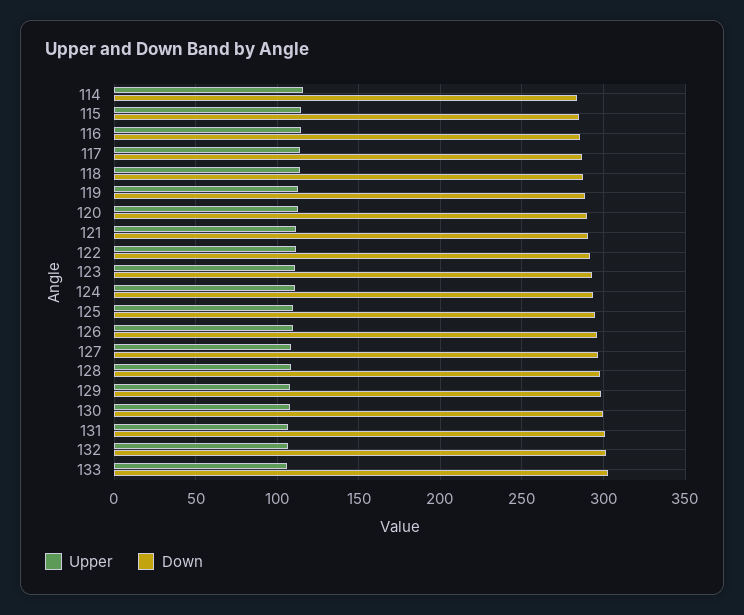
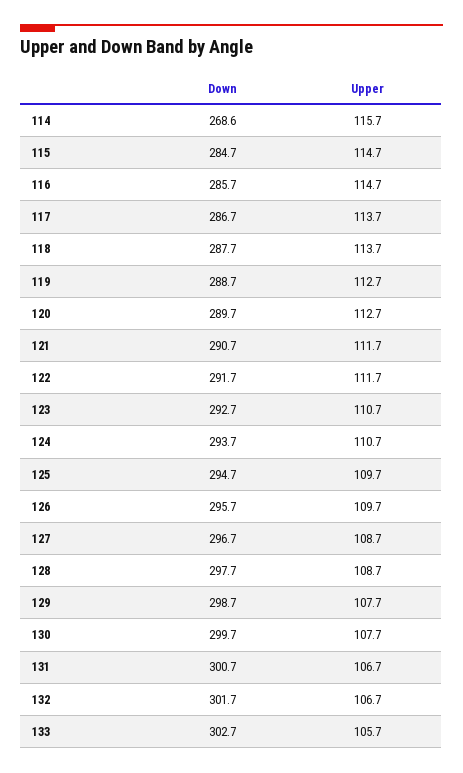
  {
    "Upper": {
      "114": 115.7,
      "115": 114.7,
      "116": 114.7,
      "117": 113.7,
      "118": 113.7,
      "119": 112.7,
      "120": 112.7,
      "121": 111.7,
      "122": 111.7,
      "123": 110.7,
      "124": 110.7,
      "125": 109.7,
      "126": 109.7,
      "127": 108.7,
      "128": 108.7,
      "129": 107.7,
      "130": 107.7,
      "131": 106.7,
      "132": 106.7,
      "133": 105.7
    },
    "Down": {
-     "114": 285,
+     "114": 268.6,
      "115": 284.7,
      "116": 285.7,
      "117": 286.7,
      "118": 287.7,
      "119": 288.7,
      "120": 289.7,
      "121": 290.7,
      "122": 291.7,
      "123": 292.7,
      "124": 293.7,
      "125": 294.7,
      "126": 295.7,
      "127": 296.7,
      "128": 297.7,
      "129": 298.7,
      "130": 299.7,
      "131": 300.7,
      "132": 301.7,
      "133": 302.7
    }
  }

